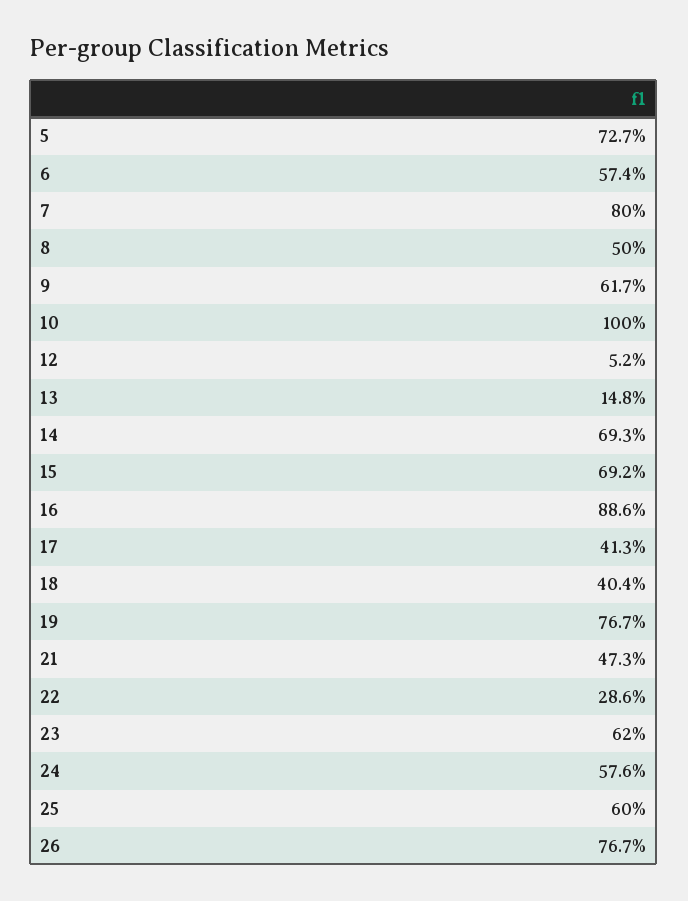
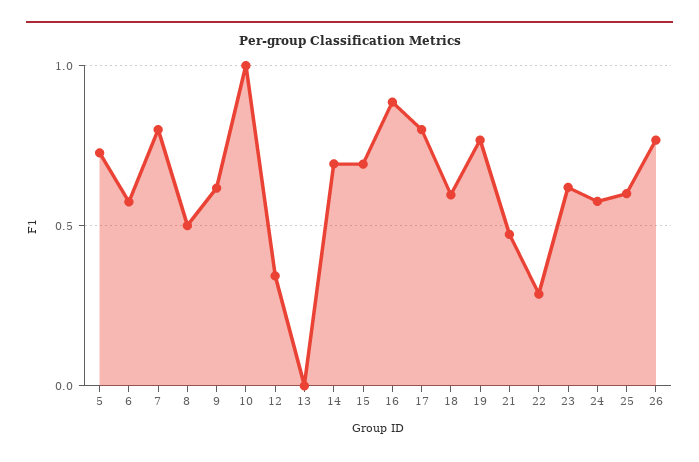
  {
    "5": 0.727,
    "6": 0.574,
    "7": 0.8,
    "8": 0.5,
    "9": 0.617,
    "10": 1,
-   "12": 0.052,
+   "12": 0.35,
-   "13": 0.148,
+   "13": 0,
    "14": 0.693,
    "15": 0.692,
    "16": 0.886,
-   "17": 0.413,
+   "17": 0.8,
-   "18": 0.404,
+   "18": 0.6,
    "19": 0.767,
    "21": 0.473,
    "22": 0.286,
    "23": 0.62,
    "24": 0.576,
    "25": 0.6,
    "26": 0.767
  }

